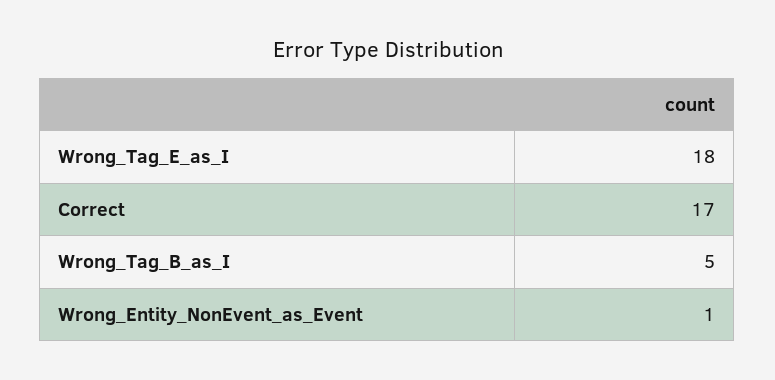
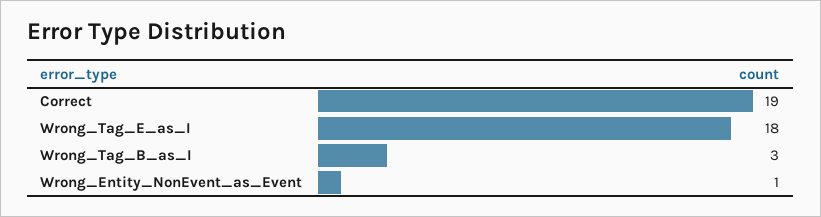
  {
    "Wrong_Tag_E_as_I": 18,
-   "Correct": 17,
+   "Correct": 19,
-   "Wrong_Tag_B_as_I": 5,
+   "Wrong_Tag_B_as_I": 3,
    "Wrong_Entity_NonEvent_as_Event": 1
  }

